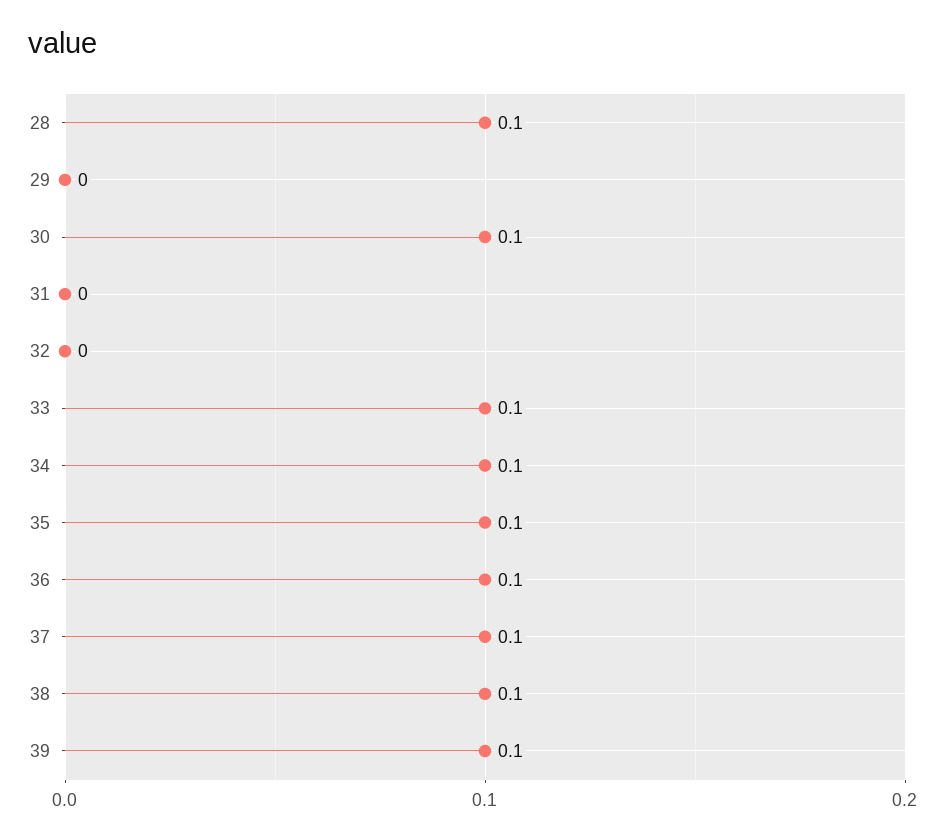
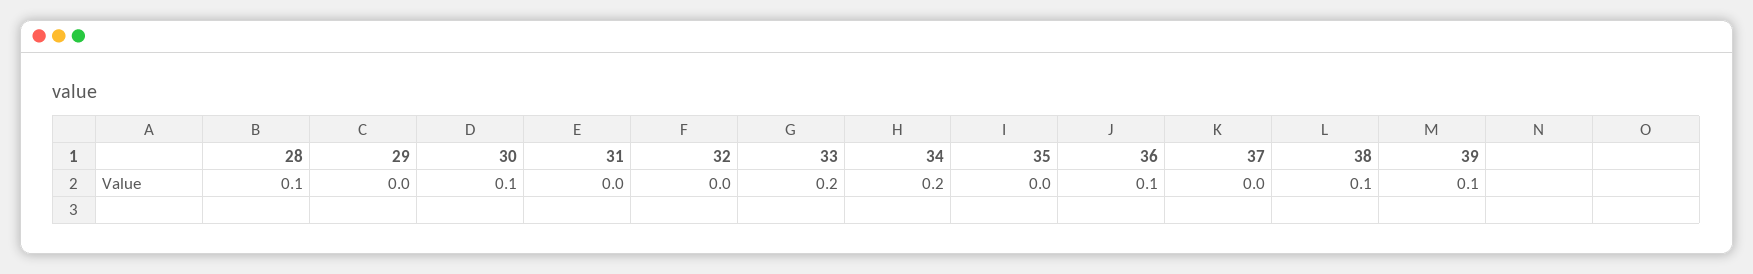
  {
    "28": 0.1,
    "29": 0,
    "30": 0.1,
    "31": 0,
    "32": 0,
-   "33": 0.1,
+   "33": 0.2,
-   "34": 0.1,
+   "34": 0.2,
-   "35": 0.1,
+   "35": 0,
    "36": 0.1,
-   "37": 0.1,
+   "37": 0,
    "38": 0.1,
    "39": 0.1
  }

